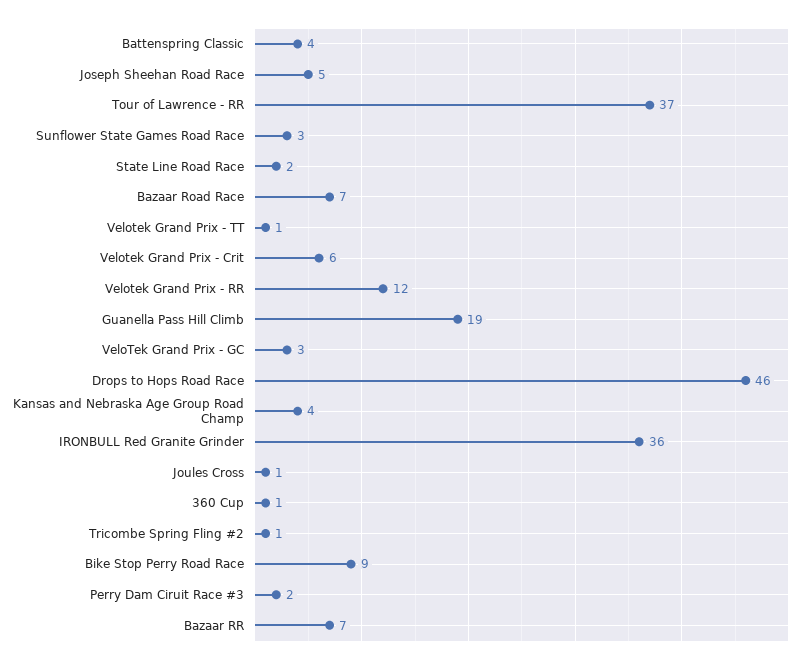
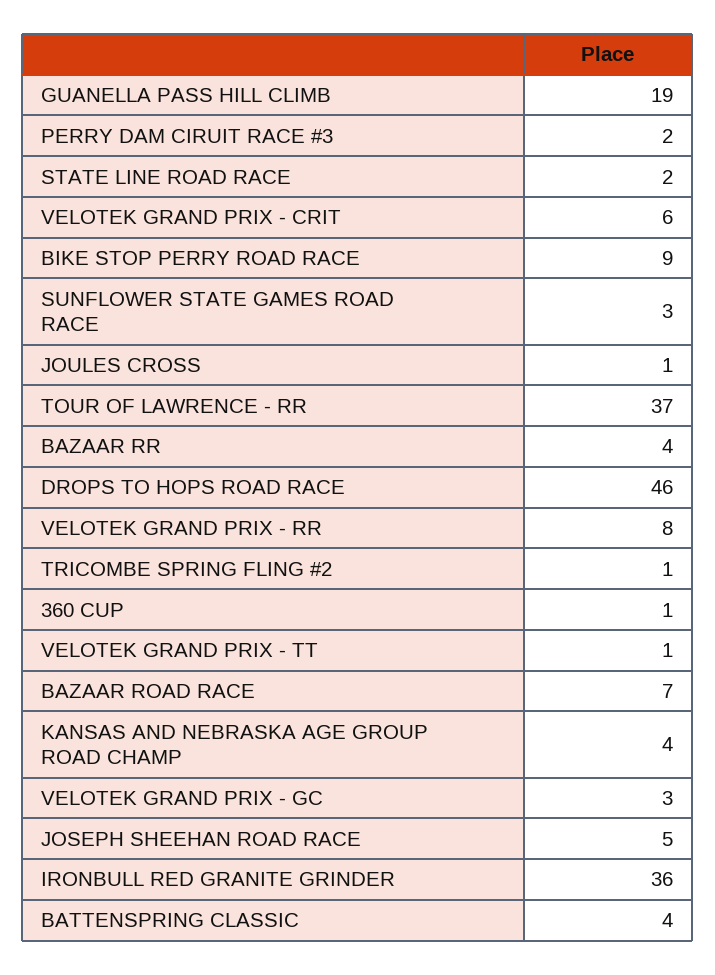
  {
    "Battenspring Classic": 4,
    "Joseph Sheehan Road Race": 5,
    "Tour of Lawrence - RR": 37,
    "Sunflower State Games Road Race": 3,
    "State Line Road Race": 2,
    "Bazaar Road Race": 7,
    "Velotek Grand Prix - TT": 1,
    "Velotek Grand Prix - Crit": 6,
-   "Velotek Grand Prix - RR": 12,
+   "Velotek Grand Prix - RR": 8,
    "Guanella Pass Hill Climb": 19,
    "VeloTek Grand Prix - GC": 3,
    "Drops to Hops Road Race": 46,
    "Kansas and Nebraska Age Group Road Champ": 4,
    "IRONBULL Red Granite Grinder": 36,
    "Joules Cross": 1,
    "360 Cup": 1,
    "Tricombe Spring Fling #2": 1,
    "Bike Stop Perry Road Race": 9,
    "Perry Dam Ciruit Race #3": 2,
-   "Bazaar RR": 7
+   "Bazaar RR": 4
  }

